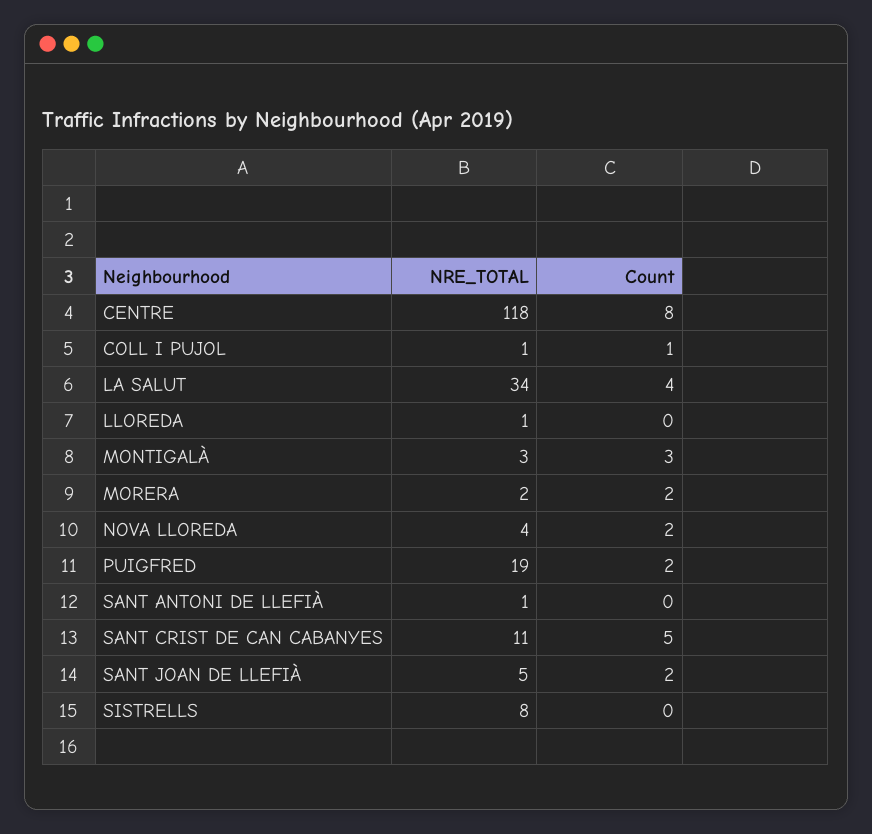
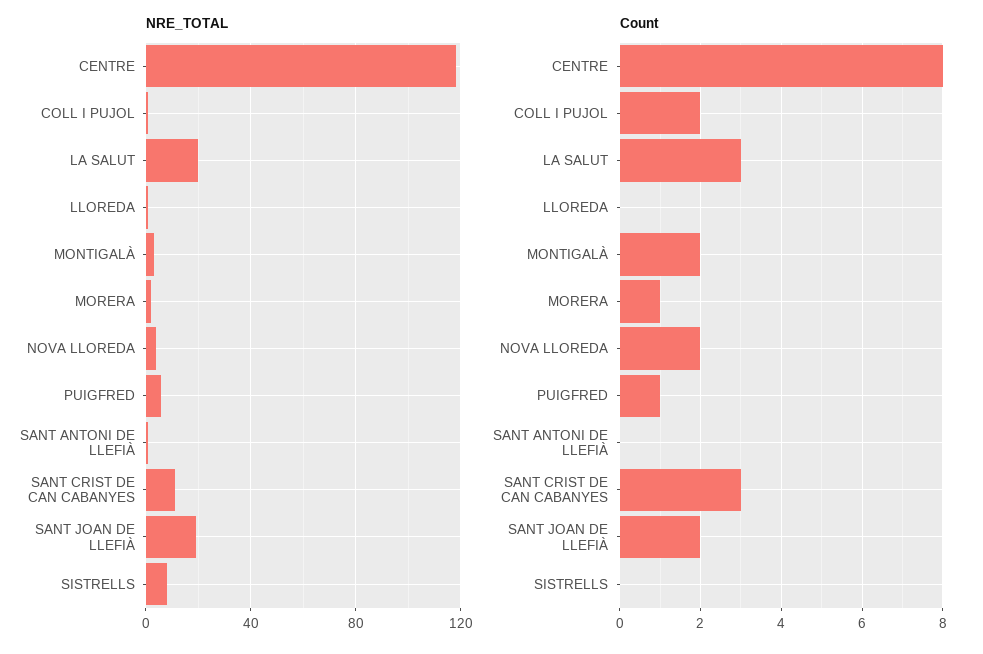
  {
    "NRE_TOTAL": {
      "CENTRE": 118,
      "COLL I PUJOL": 1,
-     "LA SALUT": 34,
+     "LA SALUT": 20,
      "LLOREDA": 1,
      "MONTIGALÀ": 3,
      "MORERA": 2,
      "NOVA LLOREDA": 4,
-     "PUIGFRED": 19,
+     "PUIGFRED": 5,
      "SANT ANTONI DE LLEFIÀ": 1,
      "SANT CRIST DE CAN CABANYES": 11,
-     "SANT JOAN DE LLEFIÀ": 5,
+     "SANT JOAN DE LLEFIÀ": 20,
      "SISTRELLS": 8
    },
    "Count": {
      "CENTRE": 8,
-     "COLL I PUJOL": 1,
+     "COLL I PUJOL": 2,
-     "LA SALUT": 4,
+     "LA SALUT": 3,
      "LLOREDA": 0,
-     "MONTIGALÀ": 3,
+     "MONTIGALÀ": 2,
-     "MORERA": 2,
+     "MORERA": 1,
      "NOVA LLOREDA": 2,
-     "PUIGFRED": 2,
+     "PUIGFRED": 1,
      "SANT ANTONI DE LLEFIÀ": 0,
-     "SANT CRIST DE CAN CABANYES": 5,
+     "SANT CRIST DE CAN CABANYES": 3,
      "SANT JOAN DE LLEFIÀ": 2,
      "SISTRELLS": 0
    }
  }

